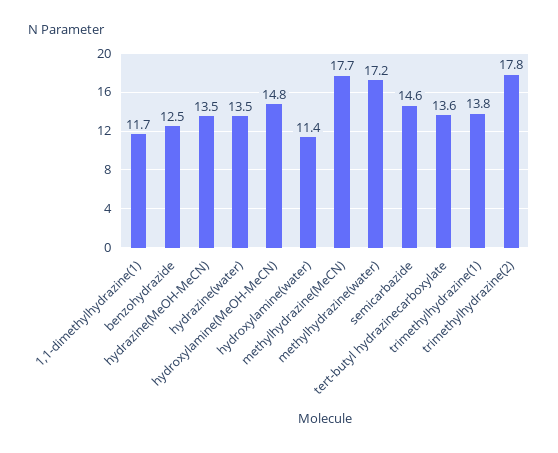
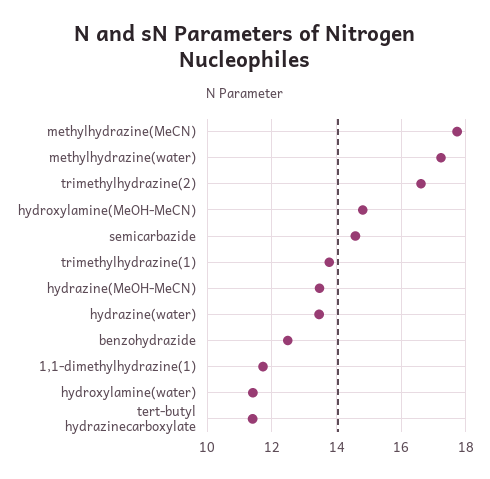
  {
    "1,1-dimethylhydrazine(1)": 11.7,
    "benzohydrazide": 12.5,
    "hydrazine(MeOH-MeCN)": 13.5,
    "hydrazine(water)": 13.5,
    "hydroxylamine(MeOH-MeCN)": 14.8,
    "hydroxylamine(water)": 11.4,
    "methylhydrazine(MeCN)": 17.7,
    "methylhydrazine(water)": 17.2,
    "semicarbazide": 14.6,
-   "tert-butyl hydrazinecarboxylate": 13.6,
+   "tert-butyl hydrazinecarboxylate": 11.4,
    "trimethylhydrazine(1)": 13.8,
-   "trimethylhydrazine(2)": 17.8
+   "trimethylhydrazine(2)": 16.6
  }

